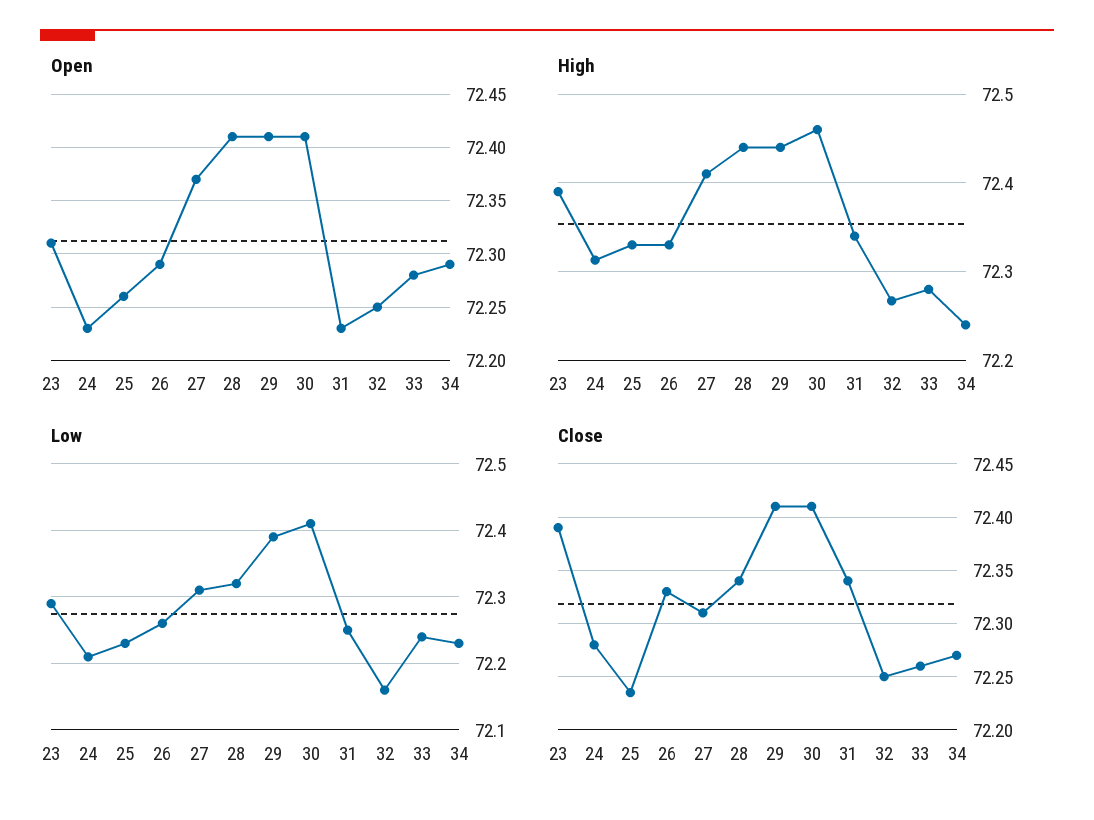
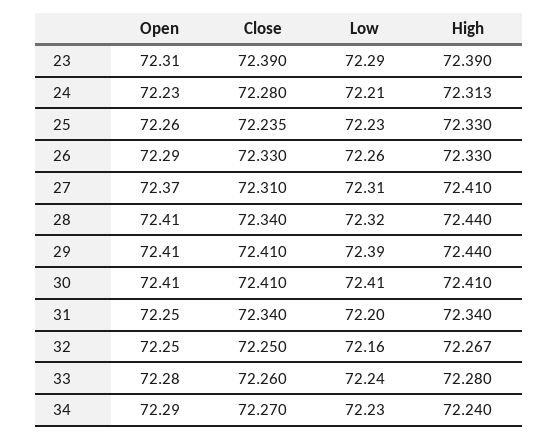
  {
    "Open": {
      "23": 72.31,
      "24": 72.23,
      "25": 72.26,
      "26": 72.29,
      "27": 72.37,
      "28": 72.41,
      "29": 72.41,
      "30": 72.41,
-     "31": 72.23,
+     "31": 72.25,
      "32": 72.25,
      "33": 72.28,
      "34": 72.29
    },
    "High": {
      "23": 72.39,
      "24": 72.313,
      "25": 72.33,
      "26": 72.33,
      "27": 72.41,
      "28": 72.44,
      "29": 72.44,
-     "30": 72.46,
+     "30": 72.41,
      "31": 72.34,
      "32": 72.267,
      "33": 72.28,
      "34": 72.24
    },
    "Low": {
      "23": 72.29,
      "24": 72.21,
      "25": 72.23,
      "26": 72.26,
      "27": 72.31,
      "28": 72.32,
      "29": 72.39,
      "30": 72.41,
-     "31": 72.25,
+     "31": 72.2,
      "32": 72.16,
      "33": 72.24,
      "34": 72.23
    },
    "Close": {
      "23": 72.39,
      "24": 72.28,
      "25": 72.235,
      "26": 72.33,
      "27": 72.31,
      "28": 72.34,
      "29": 72.41,
      "30": 72.41,
      "31": 72.34,
      "32": 72.25,
      "33": 72.26,
      "34": 72.27
    }
  }

